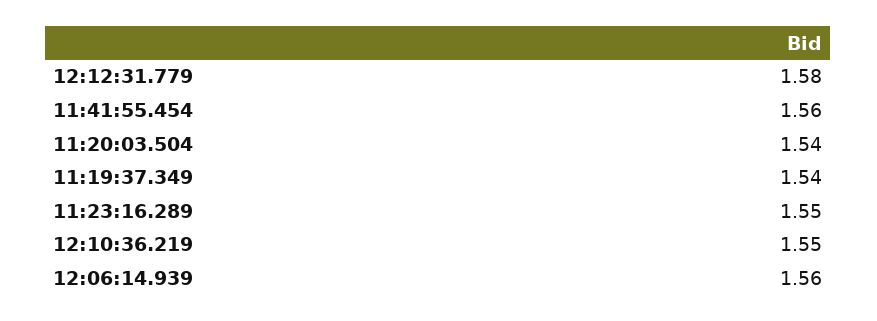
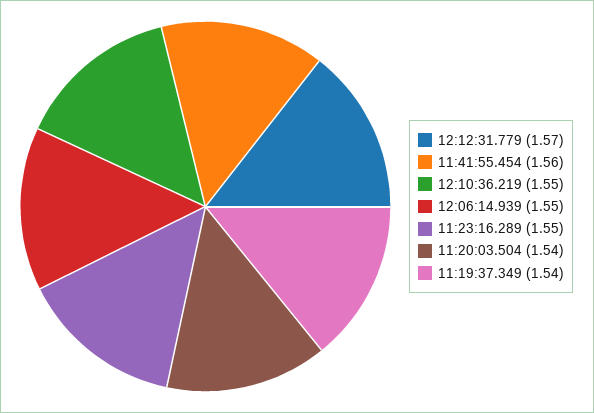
  {
-   "12:12:31.779": 1.58,
+   "12:12:31.779": 1.57,
    "11:41:55.454": 1.56,
    "11:20:03.504": 1.54,
    "11:19:37.349": 1.54,
    "11:23:16.289": 1.55,
    "12:10:36.219": 1.55,
-   "12:06:14.939": 1.56
+   "12:06:14.939": 1.55
  }

